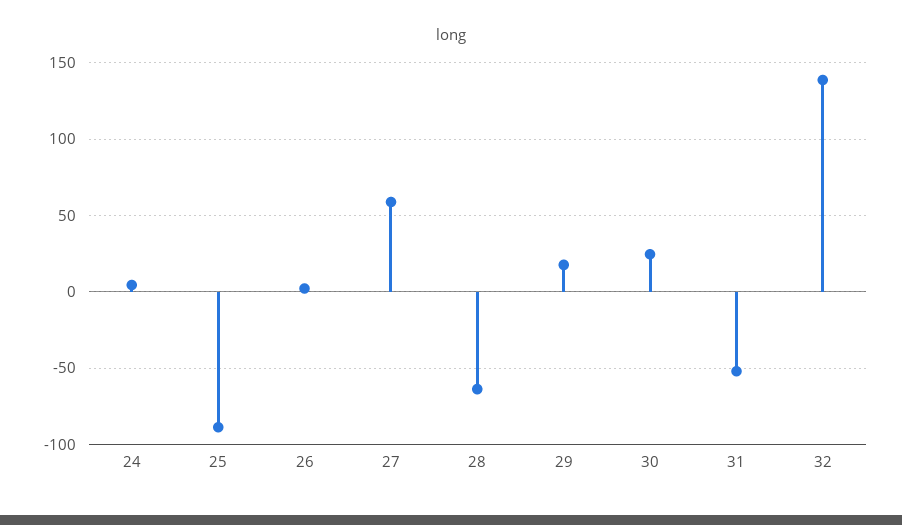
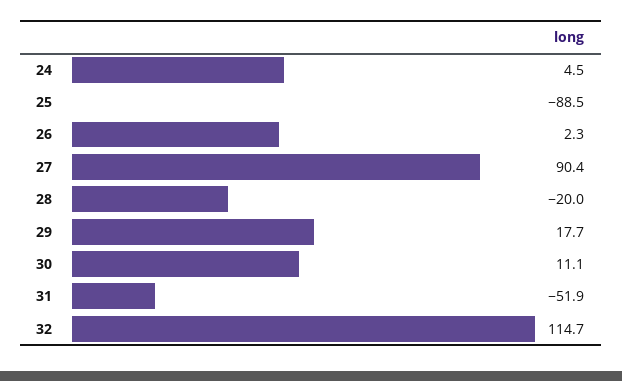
  {
    "24": 4.5,
    "25": -88.5,
    "26": 2.3,
-   "27": 60,
+   "27": 90.4,
-   "28": -65,
+   "28": -20,
    "29": 17.7,
-   "30": 25,
+   "30": 11.1,
    "31": -51.9,
-   "32": 140
+   "32": 114.7
  }

